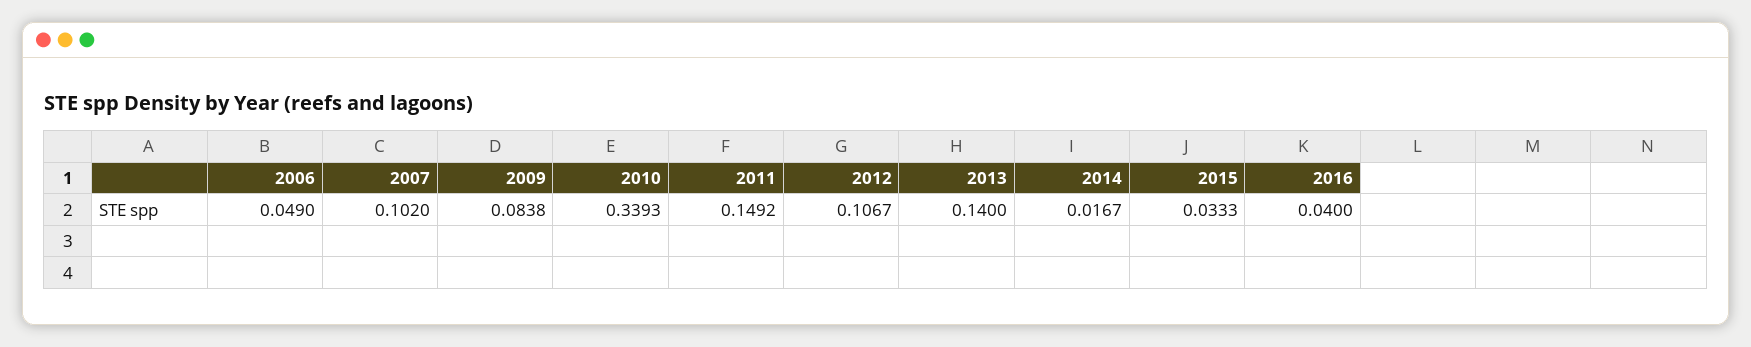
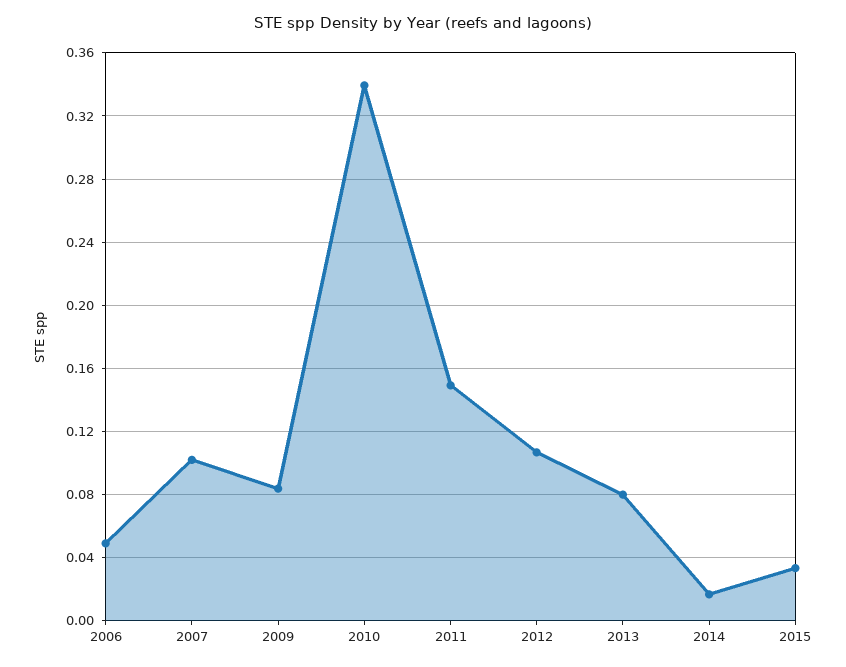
  {
    "2006": 0.049,
    "2007": 0.102,
    "2009": 0.0838,
    "2010": 0.3393,
    "2011": 0.1492,
    "2012": 0.1067,
-   "2013": 0.14,
+   "2013": 0.08,
    "2014": 0.0167,
-   "2015": 0.0333,
+   "2015": 0.0333
-   "2016": 0.04
  }

